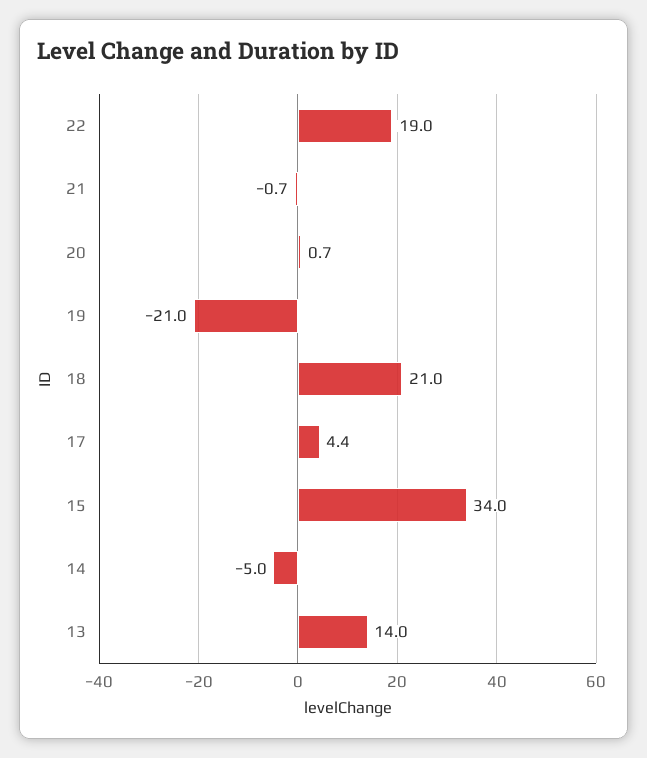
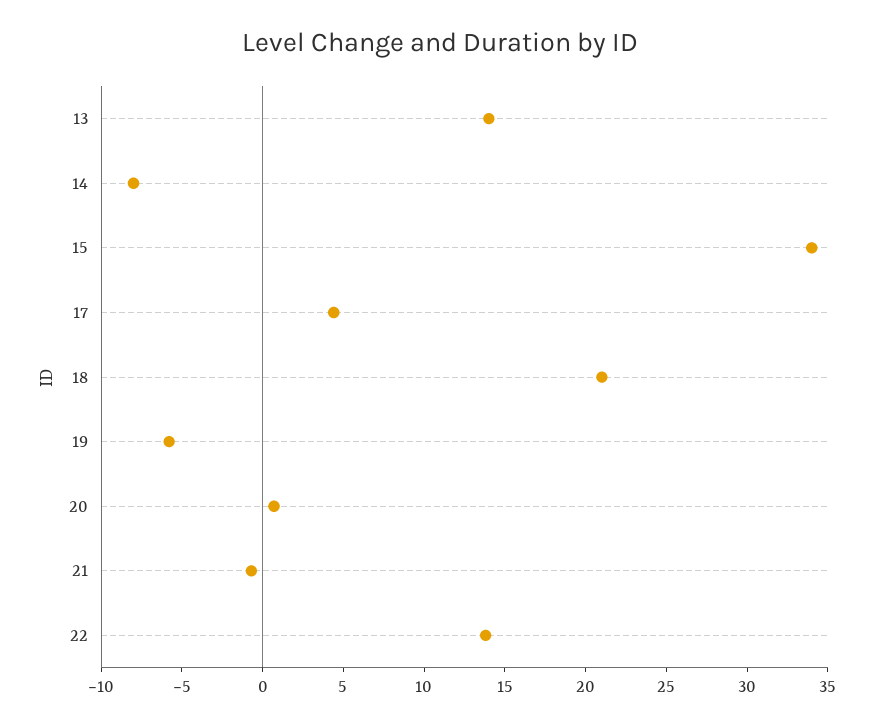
  {
-   "22": 19,
+   "22": 14,
    "21": -0.7,
    "20": 0.7,
-   "19": -21,
+   "19": -6,
    "18": 21,
    "17": 4.4,
    "15": 34,
-   "14": -5,
+   "14": -8,
    "13": 14
  }

